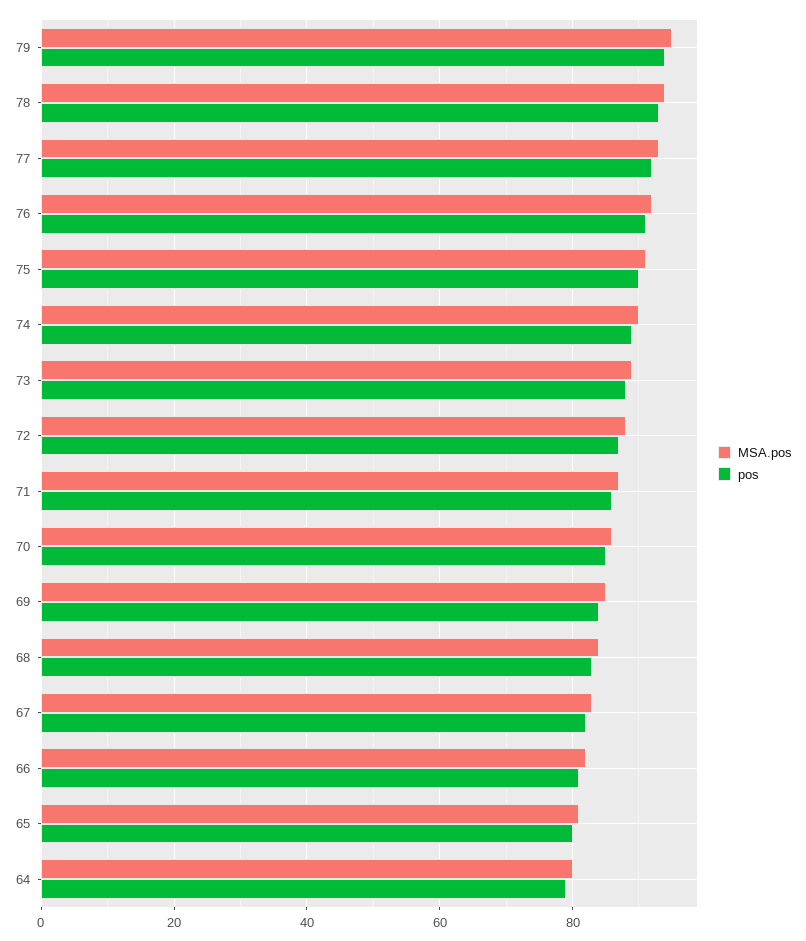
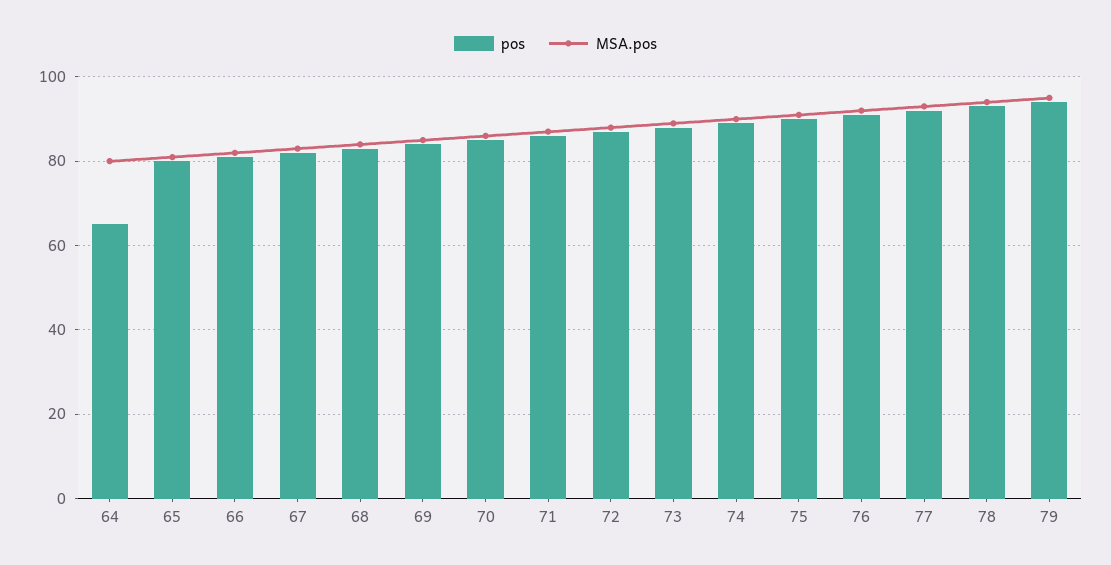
  {
    "MSA.pos": {
      "79": 95,
      "78": 95,
      "77": 95,
      "76": 90,
      "75": 90,
      "74": 90,
      "73": 90,
      "72": 90,
      "71": 85,
      "70": 85,
      "69": 85,
      "68": 85,
      "67": 85,
      "66": 80,
      "65": 80,
      "64": 80
    },
    "pos": {
      "79": 95,
      "78": 95,
      "77": 90,
      "76": 90,
      "75": 90,
      "74": 90,
      "73": 90,
      "72": 85,
      "71": 85,
      "70": 85,
      "69": 85,
      "68": 85,
      "67": 80,
      "66": 80,
      "65": 80,
-     "64": 80
+     "64": 65
    }
  }

